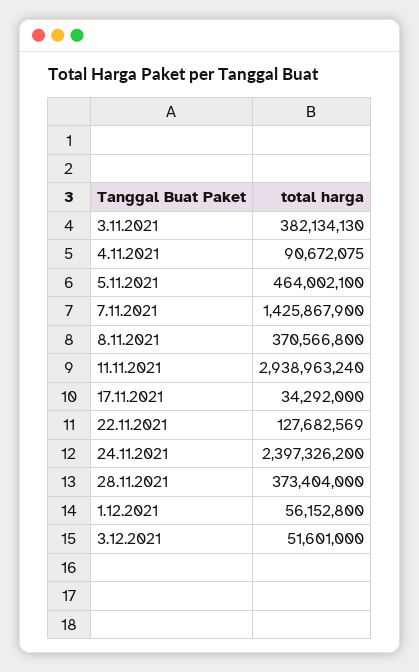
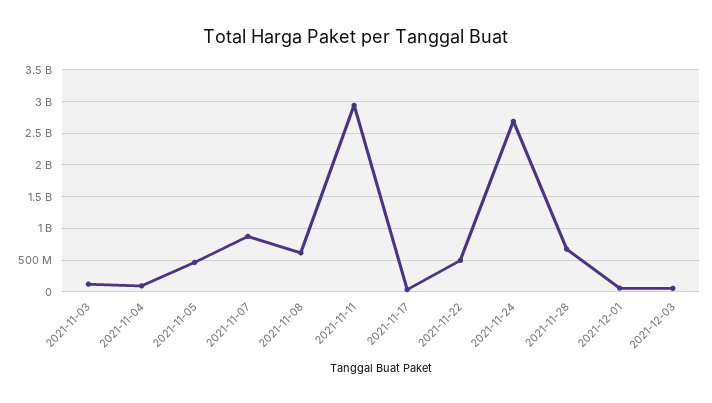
  {
-   "3.11.2021": 382134130,
+   "3.11.2021": 100000000,
    "4.11.2021": 90672075,
    "5.11.2021": 464002100,
-   "7.11.2021": 1425867900,
+   "7.11.2021": 900000000,
-   "8.11.2021": 370566800,
+   "8.11.2021": 600000000,
    "11.11.2021": 2938963240,
    "17.11.2021": 34292000,
-   "22.11.2021": 127682569,
+   "22.11.2021": 500000000,
-   "24.11.2021": 2397326200,
+   "24.11.2021": 2700000000,
-   "28.11.2021": 373404000,
+   "28.11.2021": 700000000,
    "1.12.2021": 56152800,
    "3.12.2021": 51601000
  }

